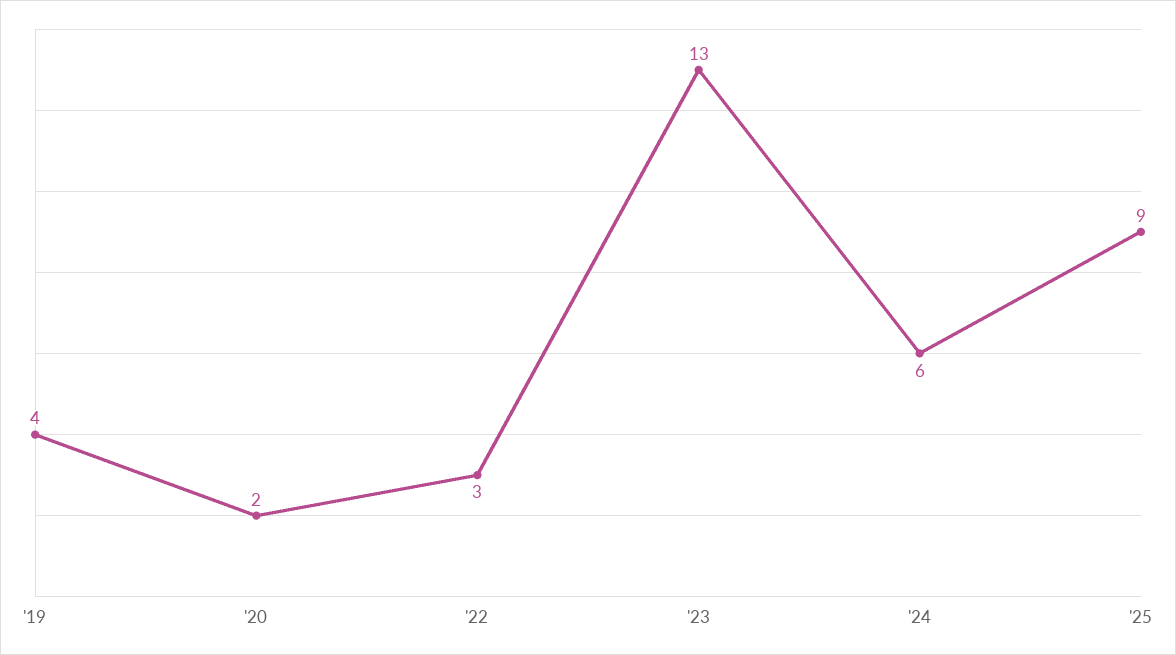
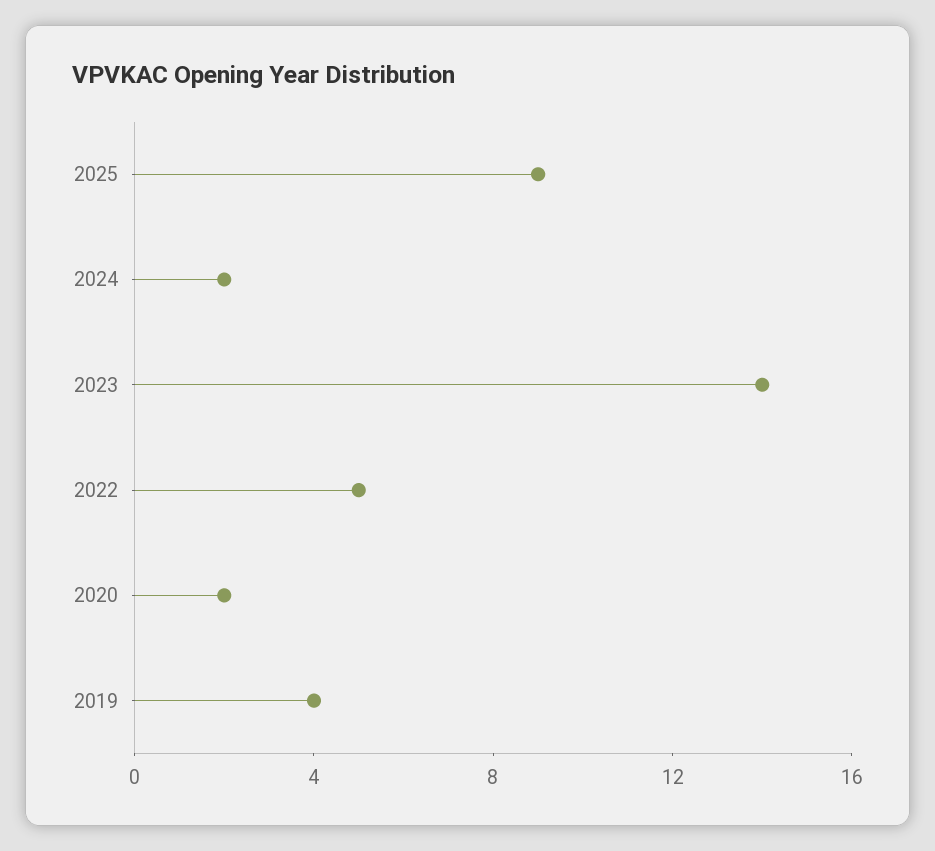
  {
    "'19": 4,
    "'20": 2,
-   "'22": 3,
+   "'22": 5,
-   "'23": 13,
+   "'23": 14,
-   "'24": 6,
+   "'24": 2,
    "'25": 9
  }

